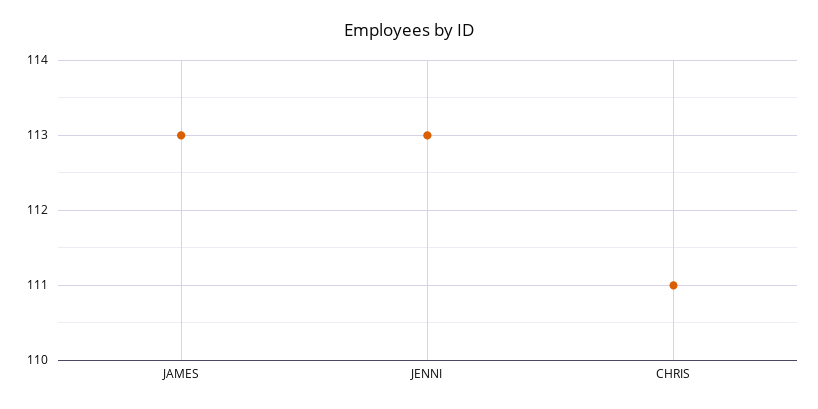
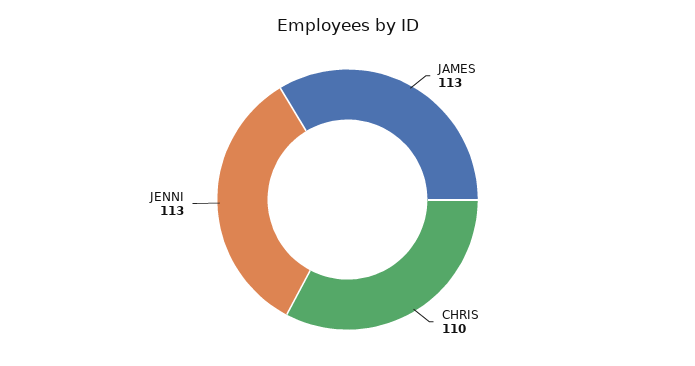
  {
    "JAMES": 113,
    "JENNI": 113,
-   "CHRIS": 111
+   "CHRIS": 110
  }

